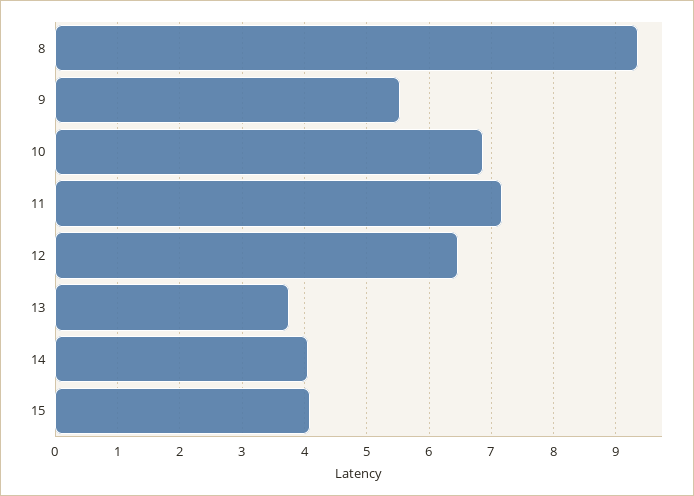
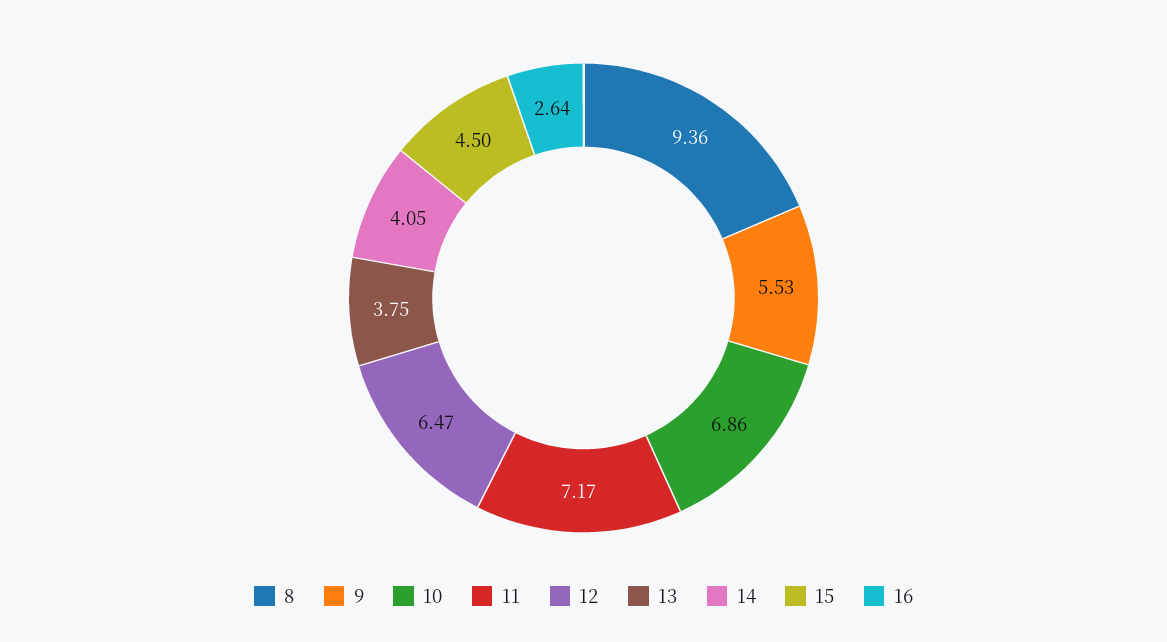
  {
    "8": 9.36,
    "9": 5.53,
    "10": 6.86,
    "11": 7.17,
    "12": 6.47,
    "13": 3.75,
    "14": 4.05,
-   "15": 4.1
+   "15": 4.5,
+   "16": 2.64
  }

